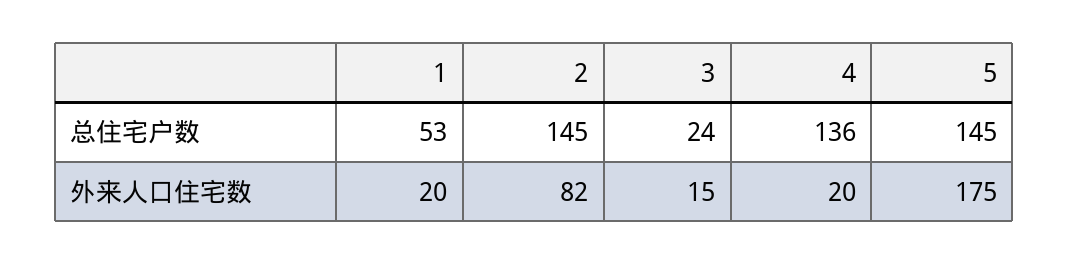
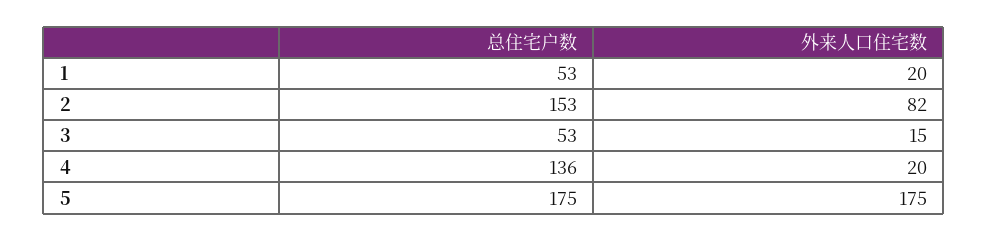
  {
    "1": {
      "总住宅户数": 53,
      "外来人口住宅数": 20
    },
    "2": {
-     "总住宅户数": 145,
+     "总住宅户数": 153,
      "外来人口住宅数": 82
    },
    "3": {
-     "总住宅户数": 24,
+     "总住宅户数": 53,
      "外来人口住宅数": 15
    },
    "4": {
      "总住宅户数": 136,
      "外来人口住宅数": 20
    },
    "5": {
-     "总住宅户数": 145,
+     "总住宅户数": 175,
      "外来人口住宅数": 175
    }
  }

